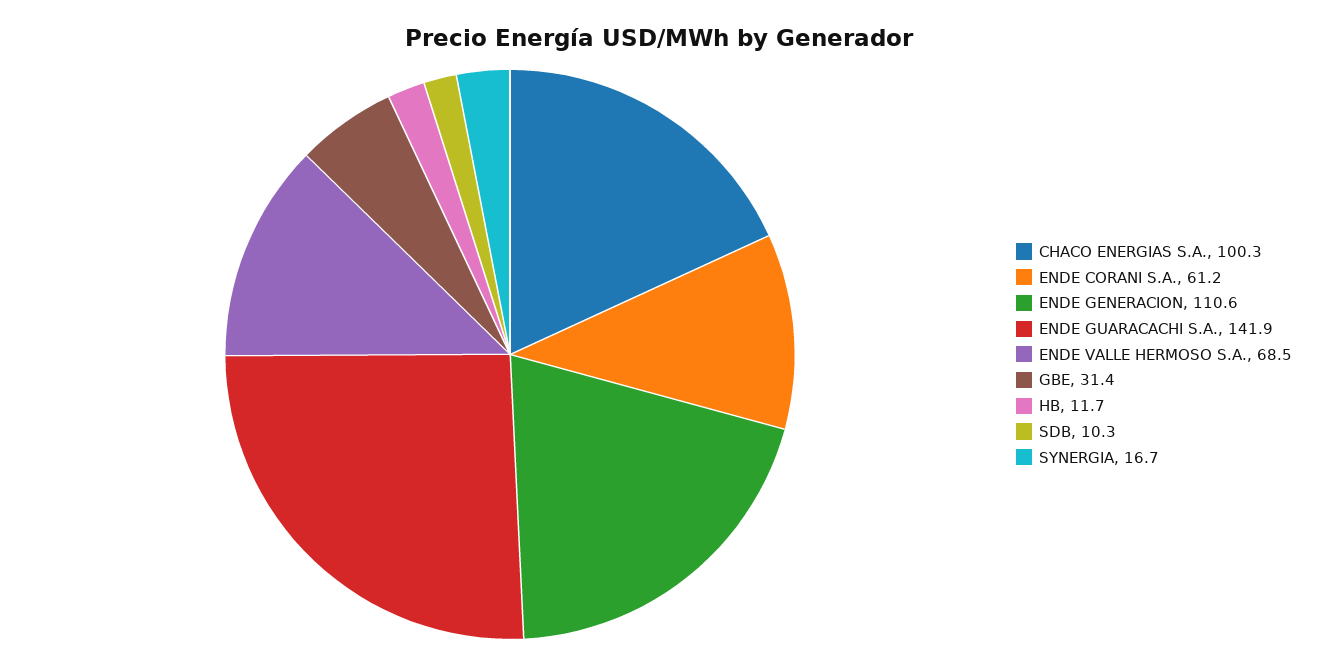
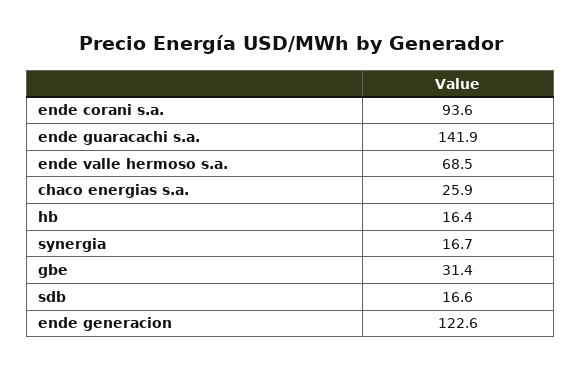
  {
-   "CHACO ENERGIAS S.A.": 100.3,
+   "CHACO ENERGIAS S.A.": 25.9,
-   "ENDE CORANI S.A.": 61.2,
+   "ENDE CORANI S.A.": 93.6,
-   "ENDE GENERACION": 110.6,
+   "ENDE GENERACION": 122.6,
    "ENDE GUARACACHI S.A.": 141.9,
    "ENDE VALLE HERMOSO S.A.": 68.5,
    "GBE": 31.4,
-   "HB": 11.7,
+   "HB": 16.4,
-   "SDB": 10.3,
+   "SDB": 16.6,
    "SYNERGIA": 16.7
  }

